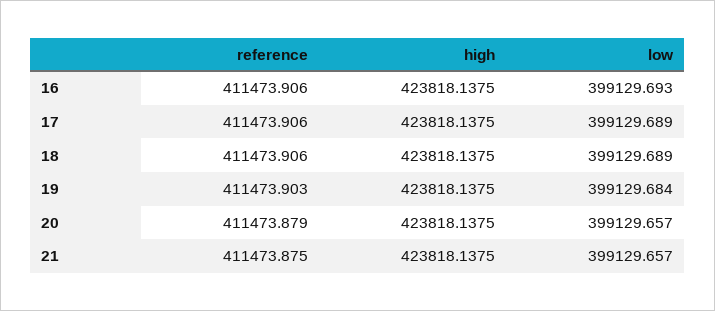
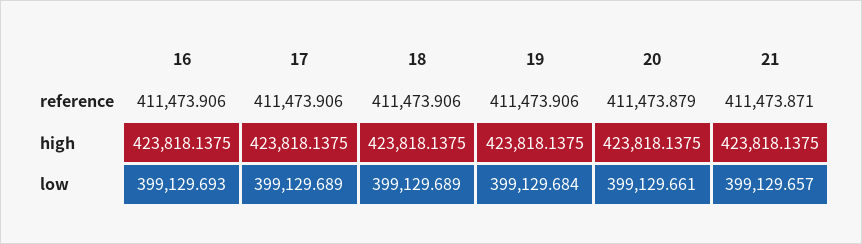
  {
    "reference": {
      "16": 411473.906,
      "17": 411473.906,
      "18": 411473.906,
-     "19": 411473.903,
+     "19": 411473.906,
      "20": 411473.879,
-     "21": 411473.875
+     "21": 411473.871
    },
    "high": {
      "16": 423818.1375,
      "17": 423818.1375,
      "18": 423818.1375,
      "19": 423818.1375,
      "20": 423818.1375,
      "21": 423818.1375
    },
    "low": {
      "16": 399129.693,
      "17": 399129.689,
      "18": 399129.689,
      "19": 399129.684,
-     "20": 399129.657,
+     "20": 399129.661,
      "21": 399129.657
    }
  }

